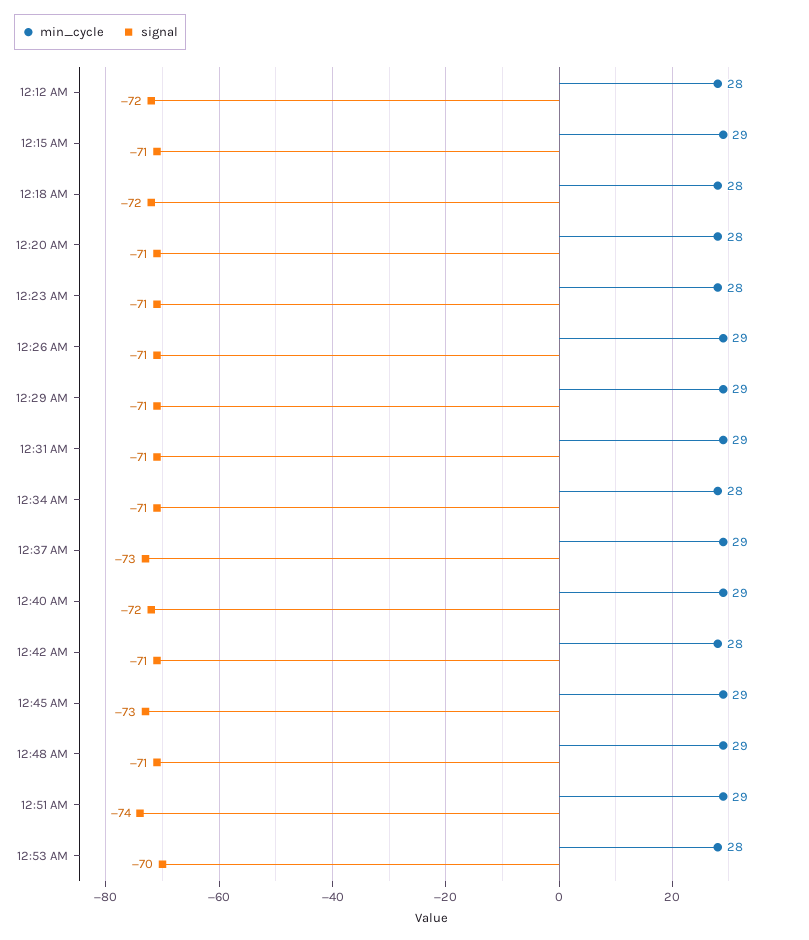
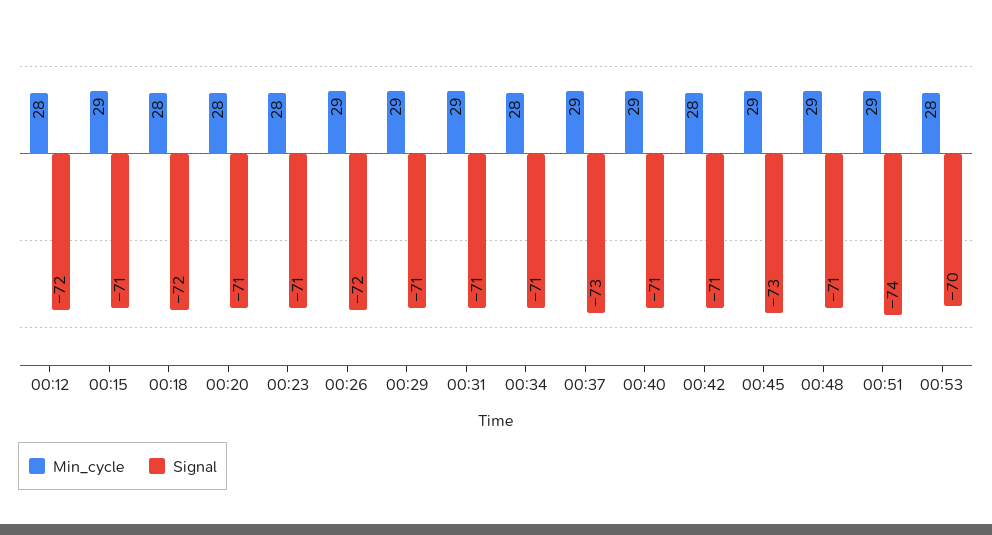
  {
    "min_cycle": {
      "12:12 AM": 28,
      "12:15 AM": 29,
      "12:18 AM": 28,
      "12:20 AM": 28,
      "12:23 AM": 28,
      "12:26 AM": 29,
      "12:29 AM": 29,
      "12:31 AM": 29,
      "12:34 AM": 28,
      "12:37 AM": 29,
      "12:40 AM": 29,
      "12:42 AM": 28,
      "12:45 AM": 29,
      "12:48 AM": 29,
      "12:51 AM": 29,
      "12:53 AM": 28
    },
    "signal": {
      "12:12 AM": -72,
      "12:15 AM": -71,
      "12:18 AM": -72,
      "12:20 AM": -71,
      "12:23 AM": -71,
-     "12:26 AM": -71,
+     "12:26 AM": -72,
      "12:29 AM": -71,
      "12:31 AM": -71,
      "12:34 AM": -71,
      "12:37 AM": -73,
-     "12:40 AM": -72,
+     "12:40 AM": -71,
      "12:42 AM": -71,
      "12:45 AM": -73,
      "12:48 AM": -71,
      "12:51 AM": -74,
      "12:53 AM": -70
    }
  }

